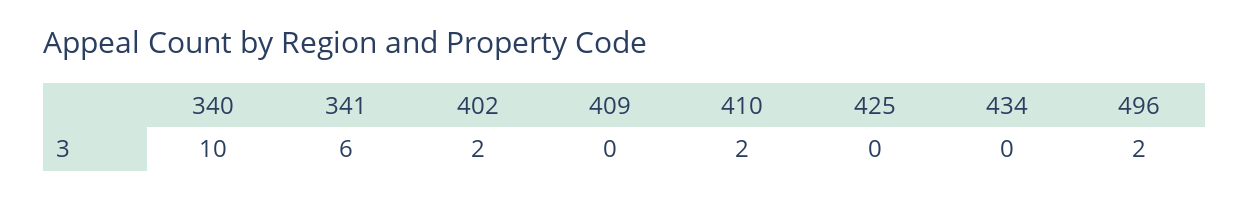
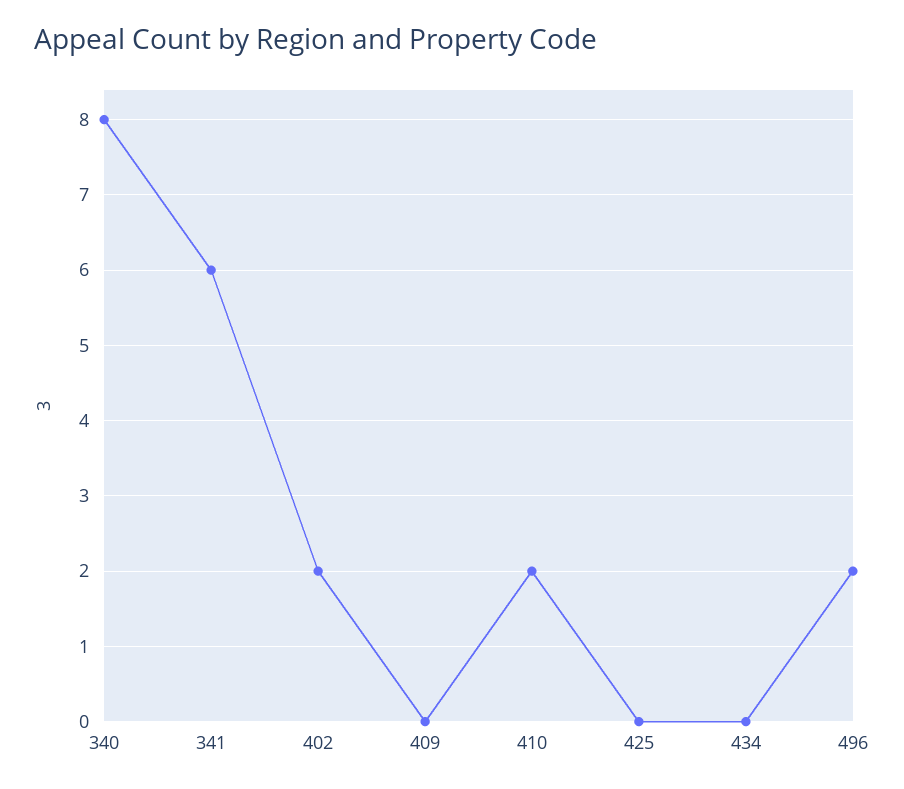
  {
-   "340": 10,
+   "340": 8,
    "341": 6,
    "402": 2,
    "409": 0,
    "410": 2,
    "425": 0,
    "434": 0,
    "496": 2
  }

